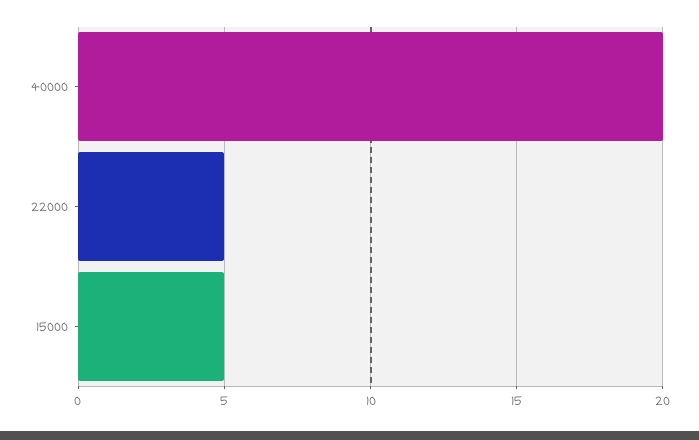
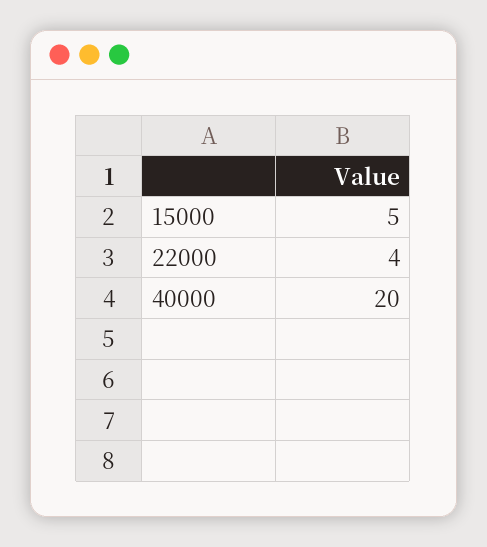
  {
    "40000": 20,
-   "22000": 5,
+   "22000": 4,
    "15000": 5
  }

